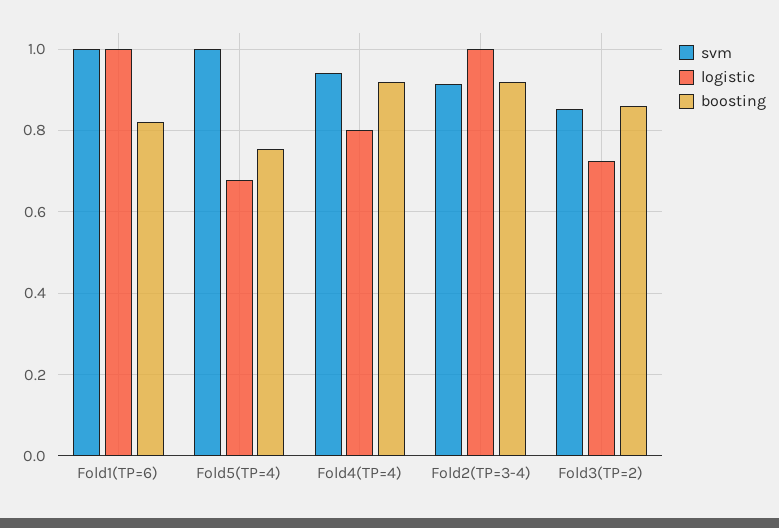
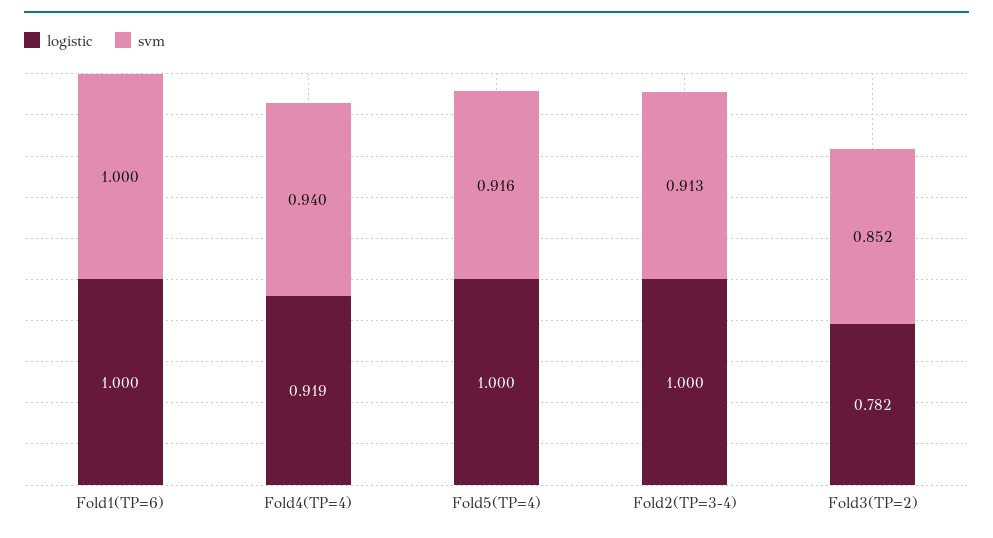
  {
    "svm": {
      "Fold1(TP=6)": 1,
-     "Fold5(TP=4)": 1,
+     "Fold5(TP=4)": 0.916,
      "Fold4(TP=4)": 0.94,
      "Fold2(TP=3-4)": 0.913,
      "Fold3(TP=2)": 0.852
    },
    "logistic": {
      "Fold1(TP=6)": 1,
-     "Fold5(TP=4)": 0.68,
+     "Fold5(TP=4)": 1,
-     "Fold4(TP=4)": 0.8,
+     "Fold4(TP=4)": 0.919,
      "Fold2(TP=3-4)": 1,
-     "Fold3(TP=2)": 0.72
+     "Fold3(TP=2)": 0.782
-   },
+   }
-   "boosting": {
-     "Fold1(TP=6)": 0.82,
-     "Fold5(TP=4)": 0.76,
-     "Fold4(TP=4)": 0.92,
-     "Fold2(TP=3-4)": 0.92,
-     "Fold3(TP=2)": 0.86
-   }
  }

